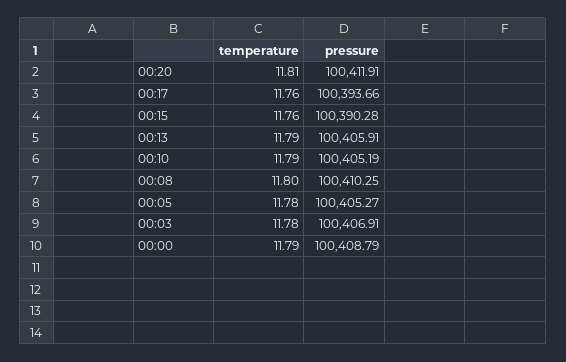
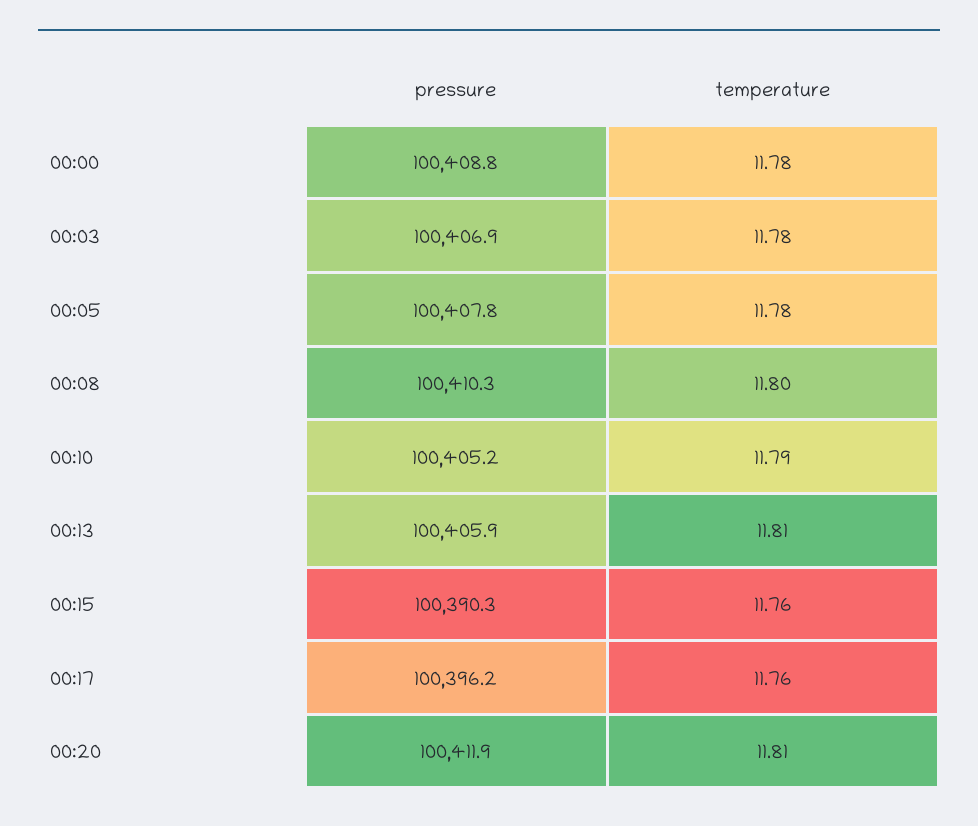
  {
    "temperature": {
      "00:20": 11.81,
      "00:17": 11.76,
      "00:15": 11.76,
-     "00:13": 11.79,
+     "00:13": 11.81,
      "00:10": 11.79,
      "00:08": 11.8,
      "00:05": 11.78,
      "00:03": 11.78,
-     "00:00": 11.79
+     "00:00": 11.78
    },
    "pressure": {
      "00:20": 100411.91,
-     "00:17": 100393.66,
+     "00:17": 100396.2,
      "00:15": 100390.28,
      "00:13": 100405.91,
      "00:10": 100405.19,
      "00:08": 100410.25,
-     "00:05": 100405.27,
+     "00:05": 100407.8,
      "00:03": 100406.91,
      "00:00": 100408.79
    }
  }

